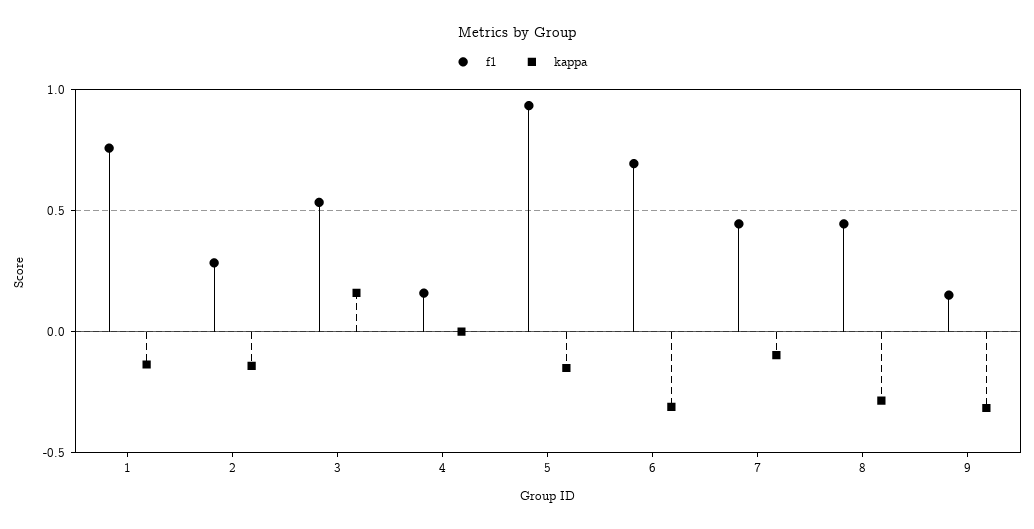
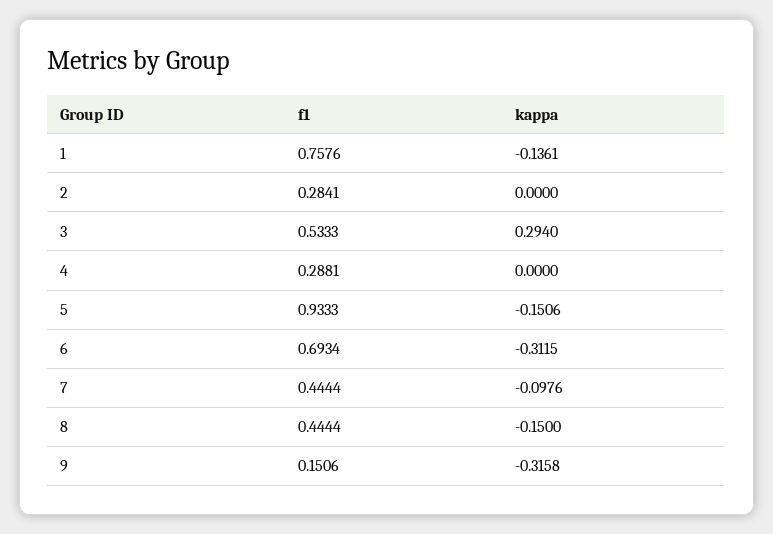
  {
    "f1": {
      "1": 0.7576,
      "2": 0.2841,
      "3": 0.5333,
-     "4": 0.15,
+     "4": 0.2881,
      "5": 0.9333,
      "6": 0.6934,
      "7": 0.4444,
      "8": 0.4444,
      "9": 0.1506
    },
    "kappa": {
      "1": -0.1361,
-     "2": -0.15,
+     "2": 0,
-     "3": 0.15,
+     "3": 0.294,
      "4": 0,
      "5": -0.1506,
      "6": -0.3115,
      "7": -0.0976,
-     "8": -0.3,
+     "8": -0.15,
      "9": -0.3158
    }
  }

